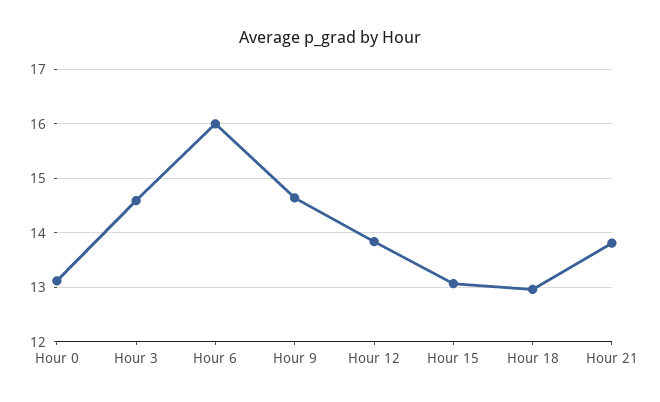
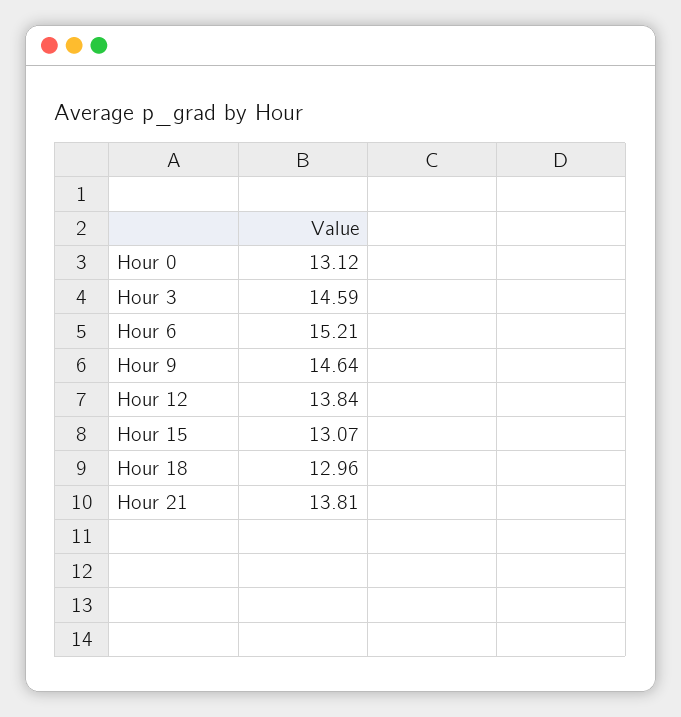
  {
    "Hour 0": 13.12,
    "Hour 3": 14.59,
-   "Hour 6": 16,
+   "Hour 6": 15.21,
    "Hour 9": 14.64,
    "Hour 12": 13.84,
    "Hour 15": 13.07,
    "Hour 18": 12.96,
    "Hour 21": 13.81
  }

